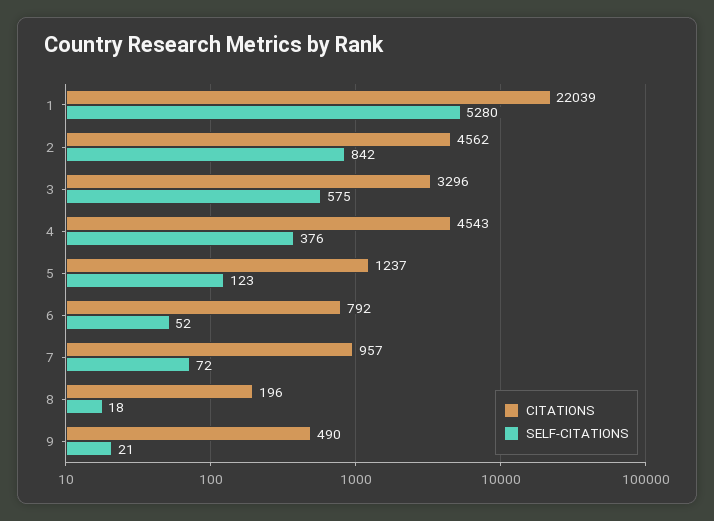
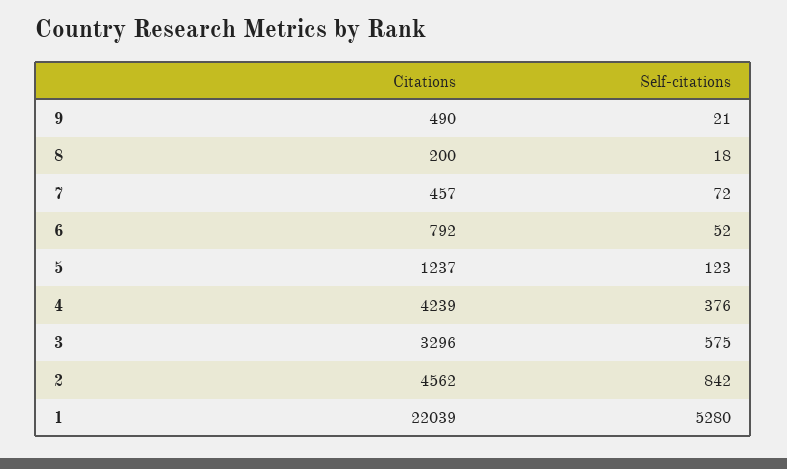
  {
    "CITATIONS": {
      "1": 22039,
      "2": 4562,
      "3": 3296,
-     "4": 4543,
+     "4": 4239,
      "5": 1237,
      "6": 792,
-     "7": 957,
+     "7": 457,
-     "8": 196,
+     "8": 200,
      "9": 490
    },
    "SELF-CITATIONS": {
      "1": 5280,
      "2": 842,
      "3": 575,
      "4": 376,
      "5": 123,
      "6": 52,
      "7": 72,
      "8": 18,
      "9": 21
    }
  }

